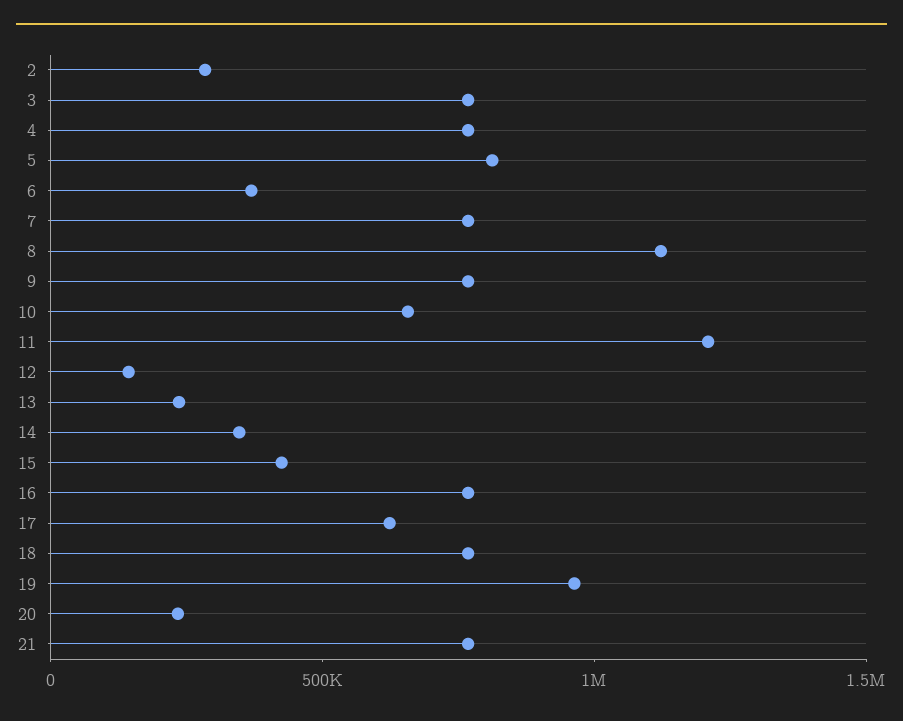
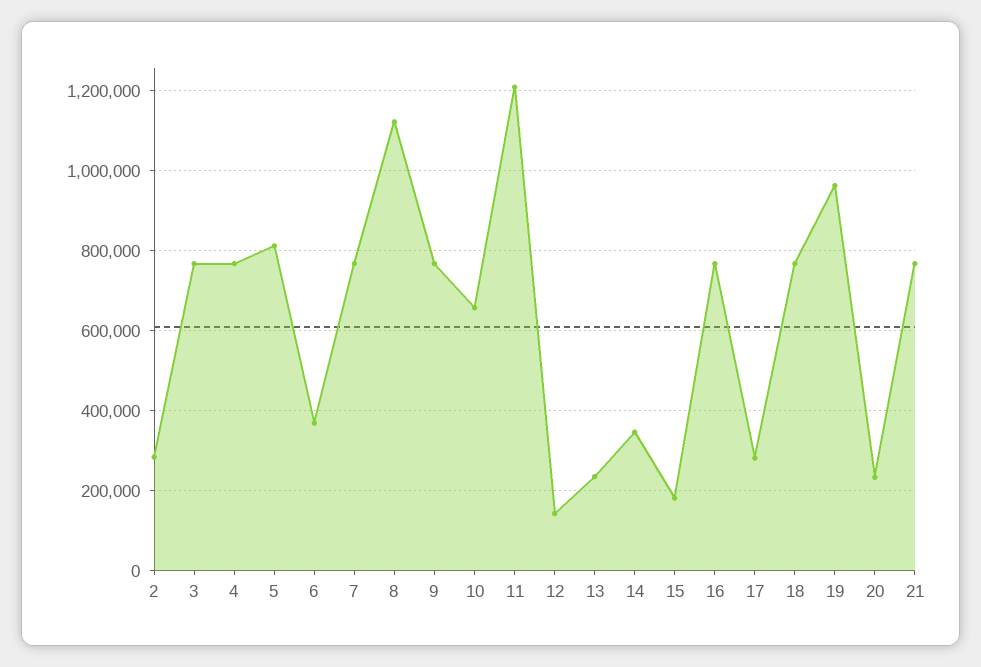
  {
    "2": 280000,
    "3": 760000,
    "4": 760000,
    "5": 820000,
    "6": 360000,
    "7": 760000,
    "8": 1120000,
    "9": 760000,
    "10": 660000,
    "11": 1200000,
    "12": 140000,
    "13": 240000,
    "14": 340000,
-   "15": 400000,
+   "15": 180000,
    "16": 760000,
-   "17": 600000,
+   "17": 280000,
    "18": 760000,
    "19": 960000,
    "20": 240000,
    "21": 760000
  }

